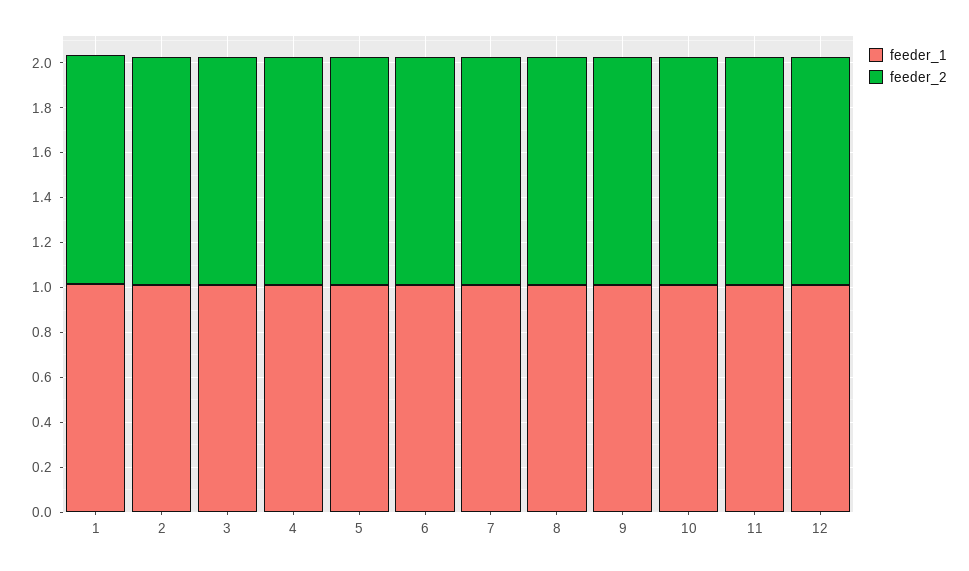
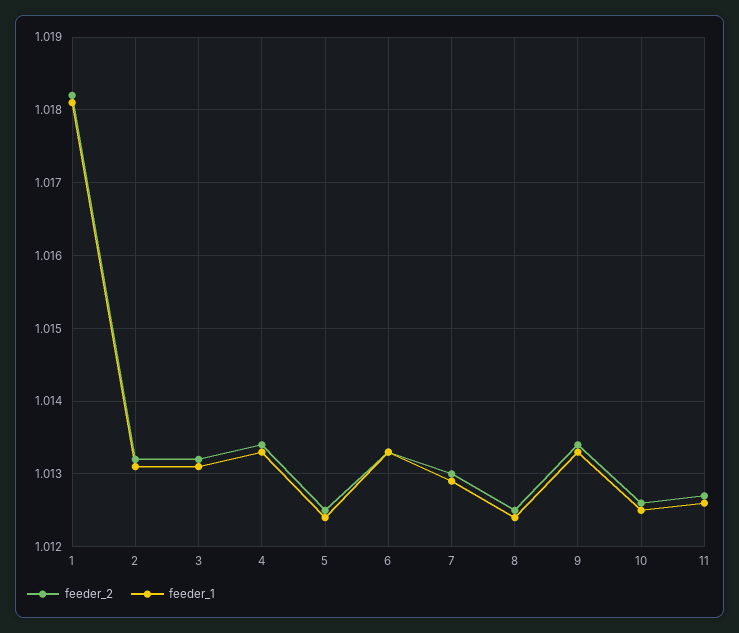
  {
    "feeder_1": {
      "1": 1.0181,
      "2": 1.0131,
      "3": 1.0131,
      "4": 1.0133,
      "5": 1.0124,
      "6": 1.0133,
      "7": 1.0129,
      "8": 1.0124,
      "9": 1.0133,
      "10": 1.0125,
-     "11": 1.0126,
+     "11": 1.0126
-     "12": 1
    },
    "feeder_2": {
      "1": 1.0182,
      "2": 1.0132,
      "3": 1.0132,
      "4": 1.0134,
      "5": 1.0125,
      "6": 1.0133,
      "7": 1.013,
      "8": 1.0125,
      "9": 1.0134,
      "10": 1.0126,
-     "11": 1.0127,
+     "11": 1.0127
-     "12": 1
    }
  }

